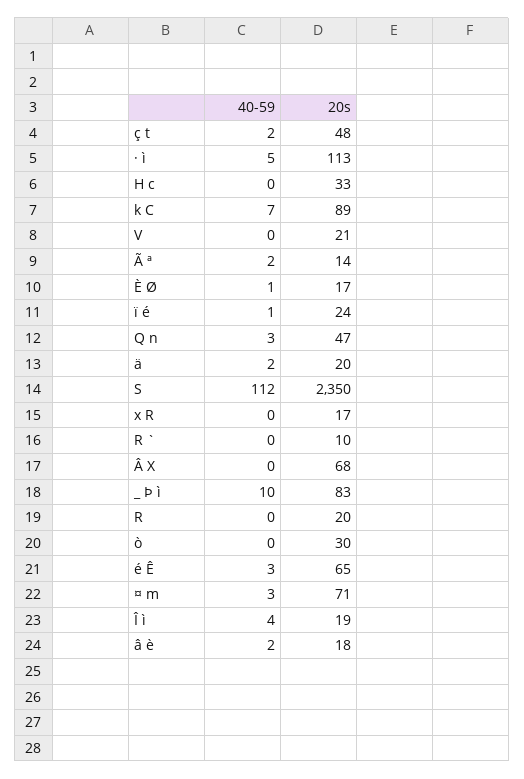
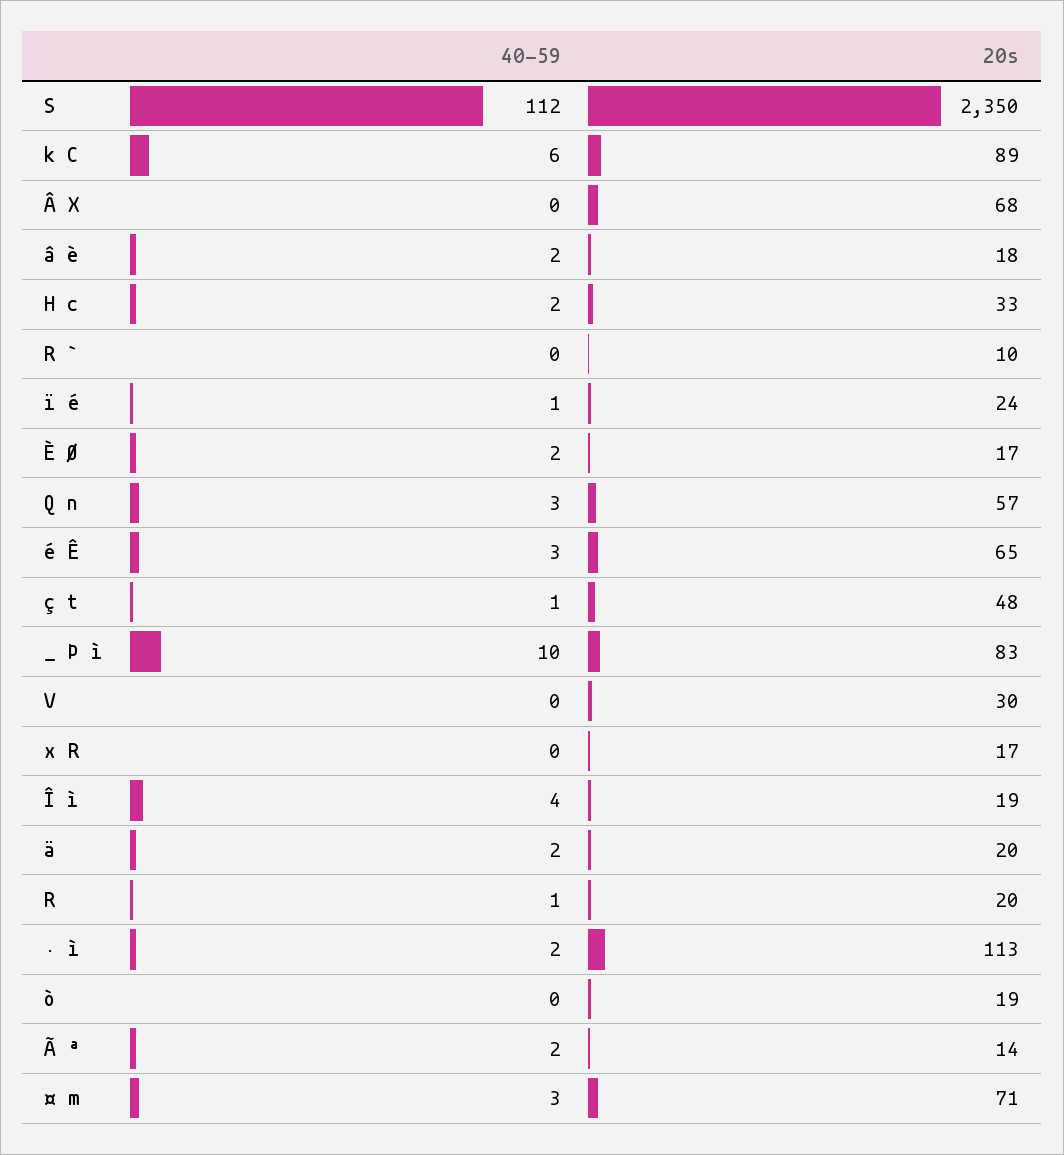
  {
    "40-59": {
-     "ç t": 2,
+     "ç t": 1,
-     "· ì": 5,
+     "· ì": 2,
-     "H c": 0,
+     "H c": 2,
-     "k C": 7,
+     "k C": 6,
      "V": 0,
      "Ã ª": 2,
-     "È Ø": 1,
+     "È Ø": 2,
      "ï é": 1,
      "Q n": 3,
      "ä": 2,
      "S": 112,
      "x R": 0,
      "R `": 0,
      "Â X": 0,
      "_ Þ ì": 10,
-     "R": 0,
+     "R": 1,
      "ò": 0,
      "é Ê": 3,
      "¤ m": 3,
      "Î ì": 4,
      "â è": 2
    },
    "20s": {
      "ç t": 48,
      "· ì": 113,
      "H c": 33,
      "k C": 89,
-     "V": 21,
+     "V": 30,
      "Ã ª": 14,
      "È Ø": 17,
      "ï é": 24,
-     "Q n": 47,
+     "Q n": 57,
      "ä": 20,
      "S": 2350,
      "x R": 17,
      "R `": 10,
      "Â X": 68,
      "_ Þ ì": 83,
      "R": 20,
-     "ò": 30,
+     "ò": 19,
      "é Ê": 65,
      "¤ m": 71,
      "Î ì": 19,
      "â è": 18
    }
  }

